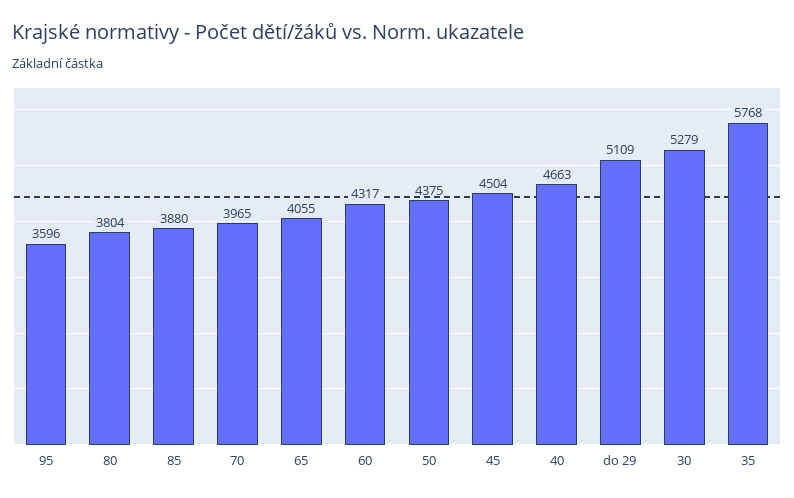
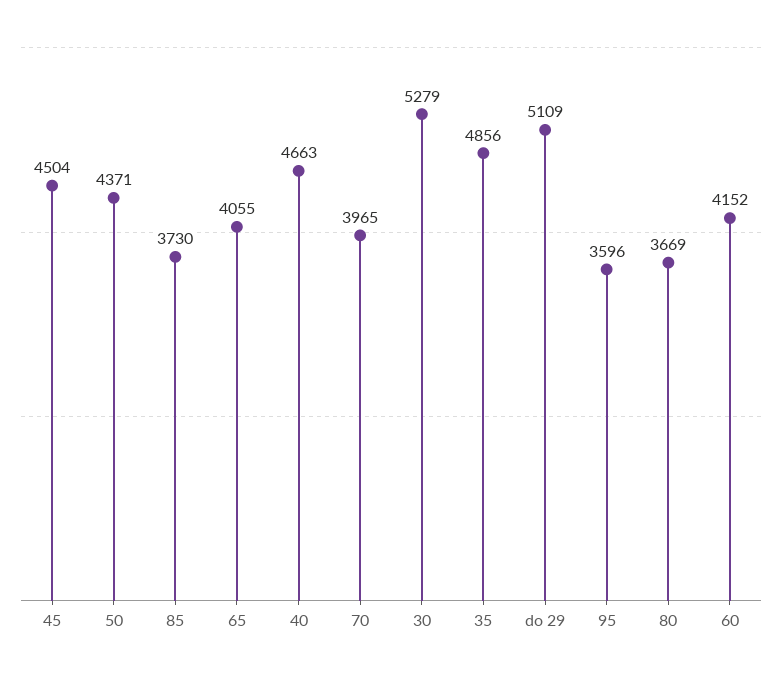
  {
    "95": 3596,
-   "80": 3804,
+   "80": 3669,
-   "85": 3880,
+   "85": 3730,
    "70": 3965,
    "65": 4055,
-   "60": 4317,
+   "60": 4152,
-   "50": 4375,
+   "50": 4371,
    "45": 4504,
    "40": 4663,
    "do 29": 5109,
    "30": 5279,
-   "35": 5768
+   "35": 4856
  }

